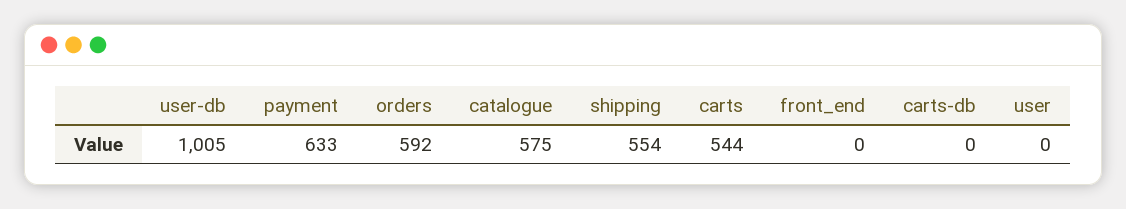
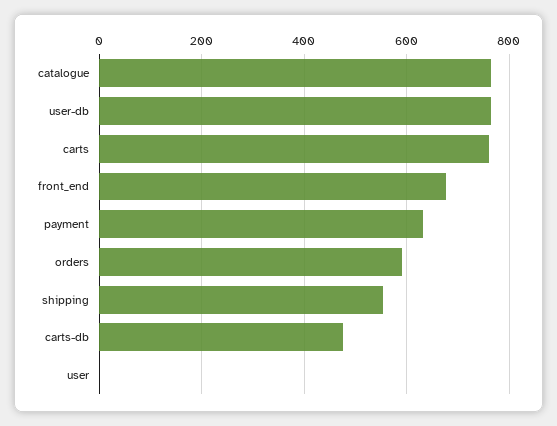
  {
-   "user-db": 1005,
+   "user-db": 760,
    "payment": 633,
    "orders": 592,
-   "catalogue": 575,
+   "catalogue": 760,
    "shipping": 554,
-   "carts": 544,
+   "carts": 760,
-   "front_end": 0,
+   "front_end": 680,
-   "carts-db": 0,
+   "carts-db": 480,
    "user": 0
  }

